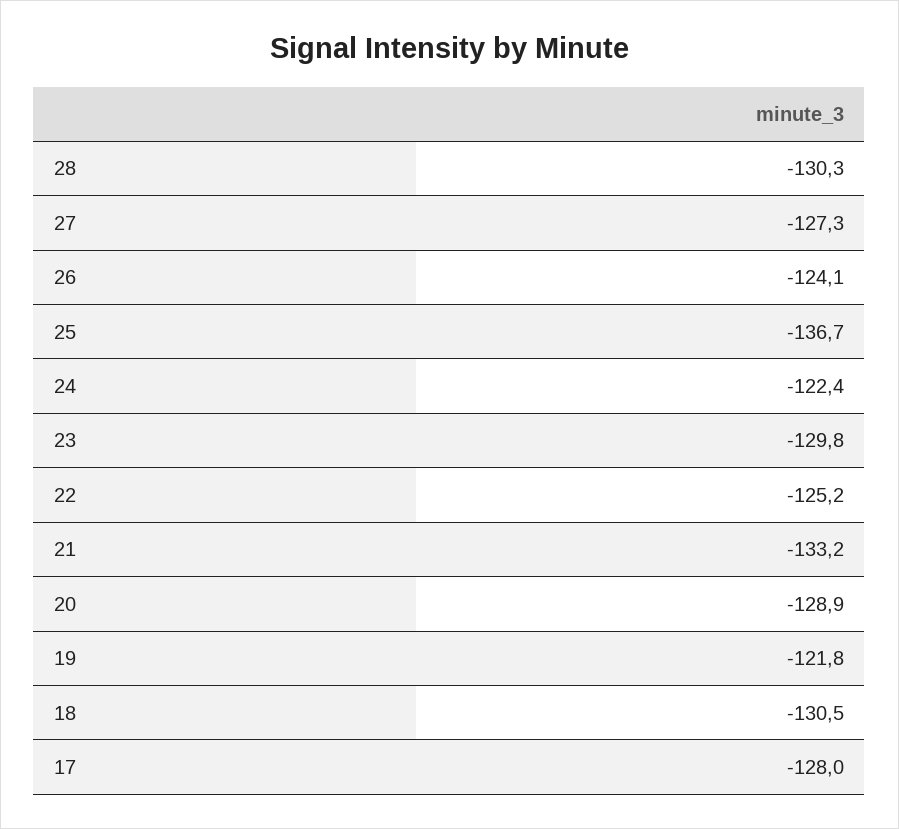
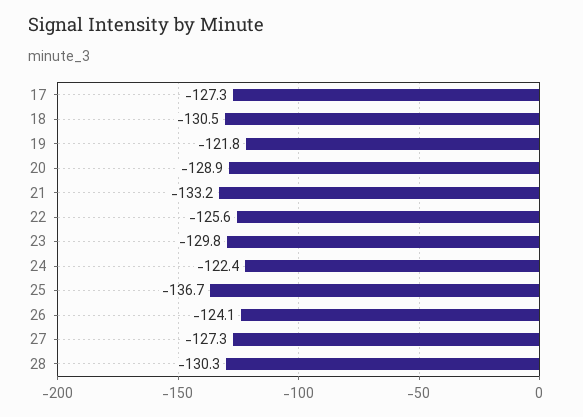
  {
    "28": -130.3,
    "27": -127.3,
    "26": -124.1,
    "25": -136.7,
    "24": -122.4,
    "23": -129.8,
-   "22": -125.2,
+   "22": -125.6,
    "21": -133.2,
    "20": -128.9,
    "19": -121.8,
    "18": -130.5,
-   "17": -128
+   "17": -127.3
  }

